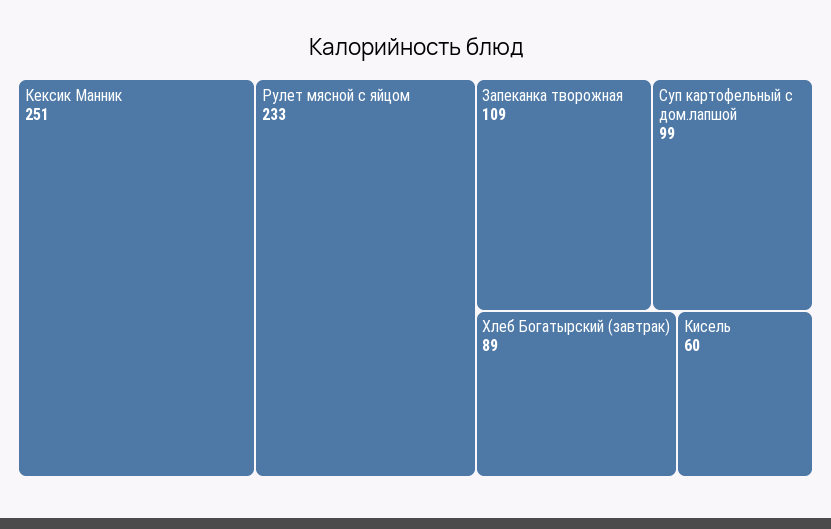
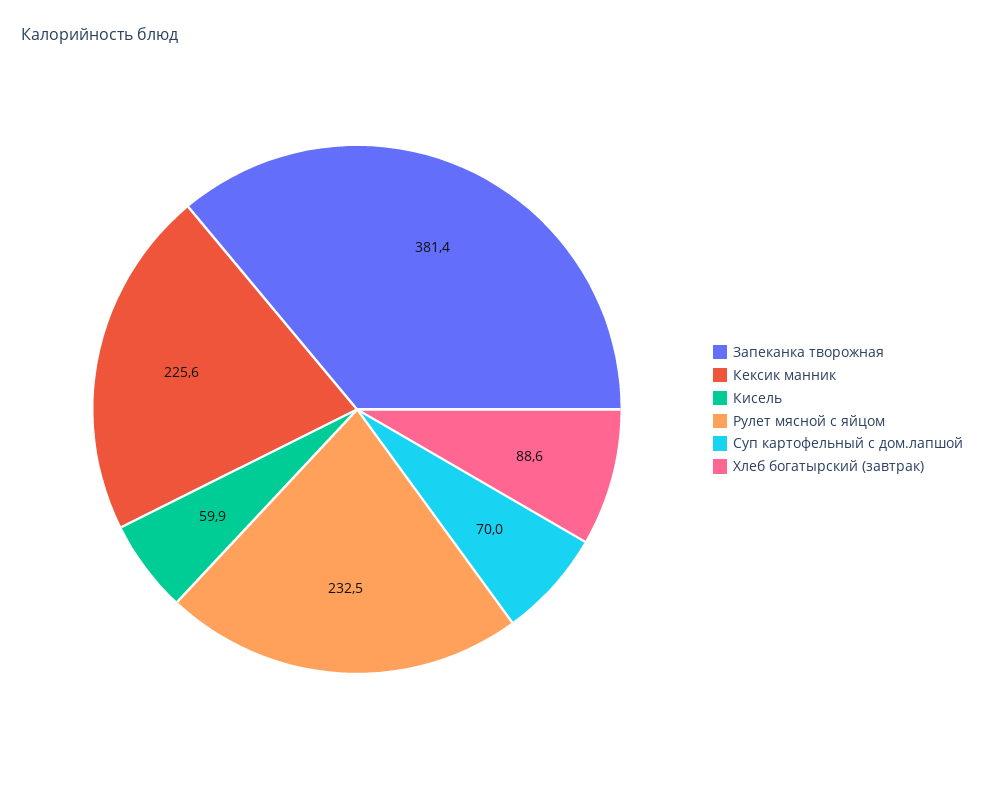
  {
-   "Кексик Манник": 251,
+   "Кексик Манник": 225.6,
    "Рулет мясной с яйцом": 232.5,
-   "Запеканка творожная": 109,
+   "Запеканка творожная": 381.4,
-   "Суп картофельный с дом.лапшой": 99,
+   "Суп картофельный с дом.лапшой": 70,
    "Хлеб Богатырский (завтрак)": 88.6,
    "Кисель": 59.9
  }

